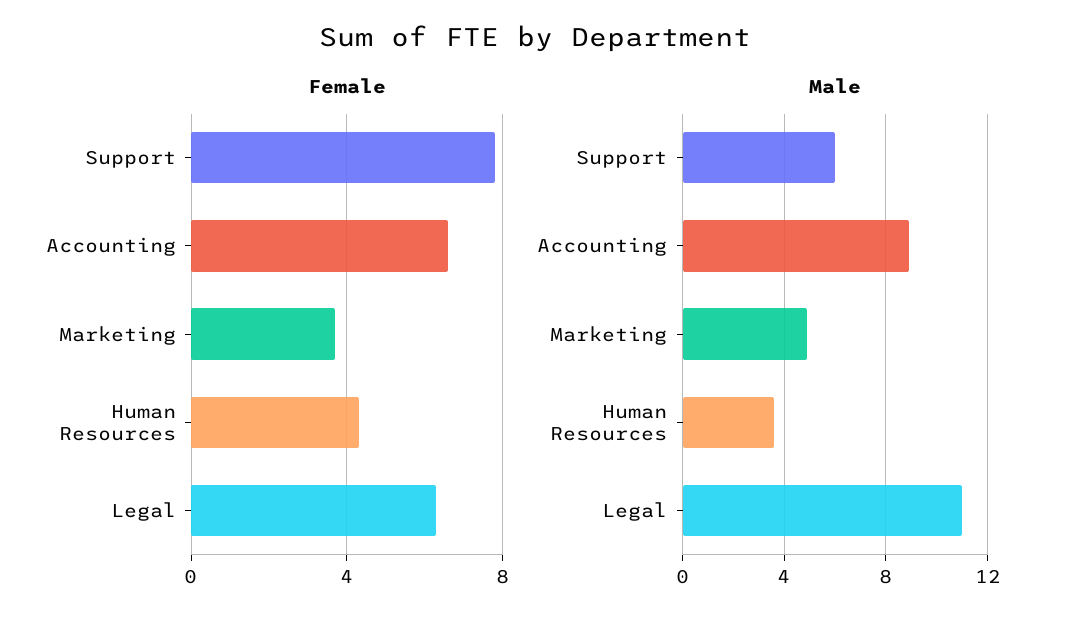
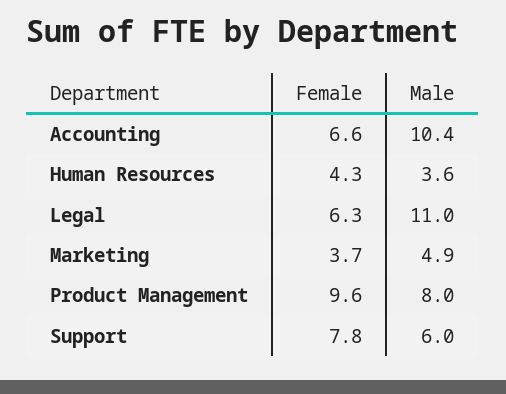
  {
    "Female": {
      "Support": 7.8,
      "Accounting": 6.6,
      "Marketing": 3.7,
      "Human Resources": 4.3,
-     "Legal": 6.3
+     "Legal": 6.3,
+     "Product Management": 9.6
    },
    "Male": {
      "Support": 6,
-     "Accounting": 9,
+     "Accounting": 10.4,
      "Marketing": 4.9,
      "Human Resources": 3.6,
-     "Legal": 11
+     "Legal": 11,
+     "Product Management": 8
    }
  }

